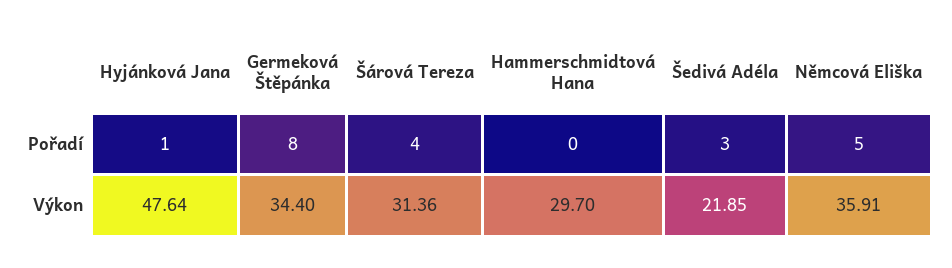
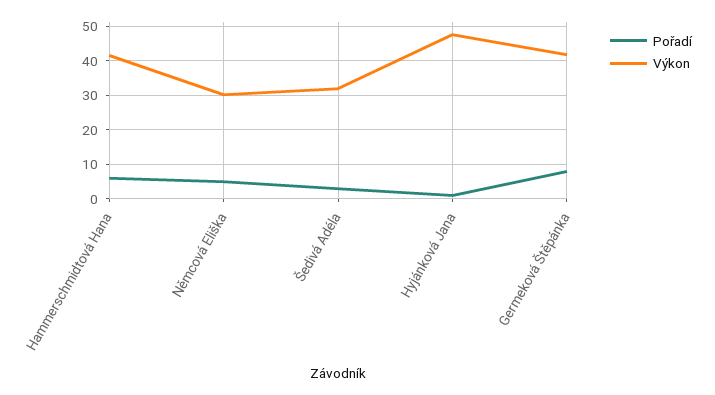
  {
    "Pořadí": {
      "Hyjánková Jana": 1,
      "Germeková Štěpánka": 8,
-     "Šárová Tereza": 4,
-     "Hammerschmidtová Hana": 0,
+     "Hammerschmidtová Hana": 6,
      "Šedivá Adéla": 3,
      "Němcová Eliška": 5
    },
    "Výkon": {
      "Hyjánková Jana": 47.64,
-     "Germeková Štěpánka": 34.4,
+     "Germeková Štěpánka": 42,
-     "Šárová Tereza": 31.36,
-     "Hammerschmidtová Hana": 29.7,
+     "Hammerschmidtová Hana": 42,
-     "Šedivá Adéla": 21.85,
+     "Šedivá Adéla": 32,
-     "Němcová Eliška": 35.91
+     "Němcová Eliška": 30
    }
  }

